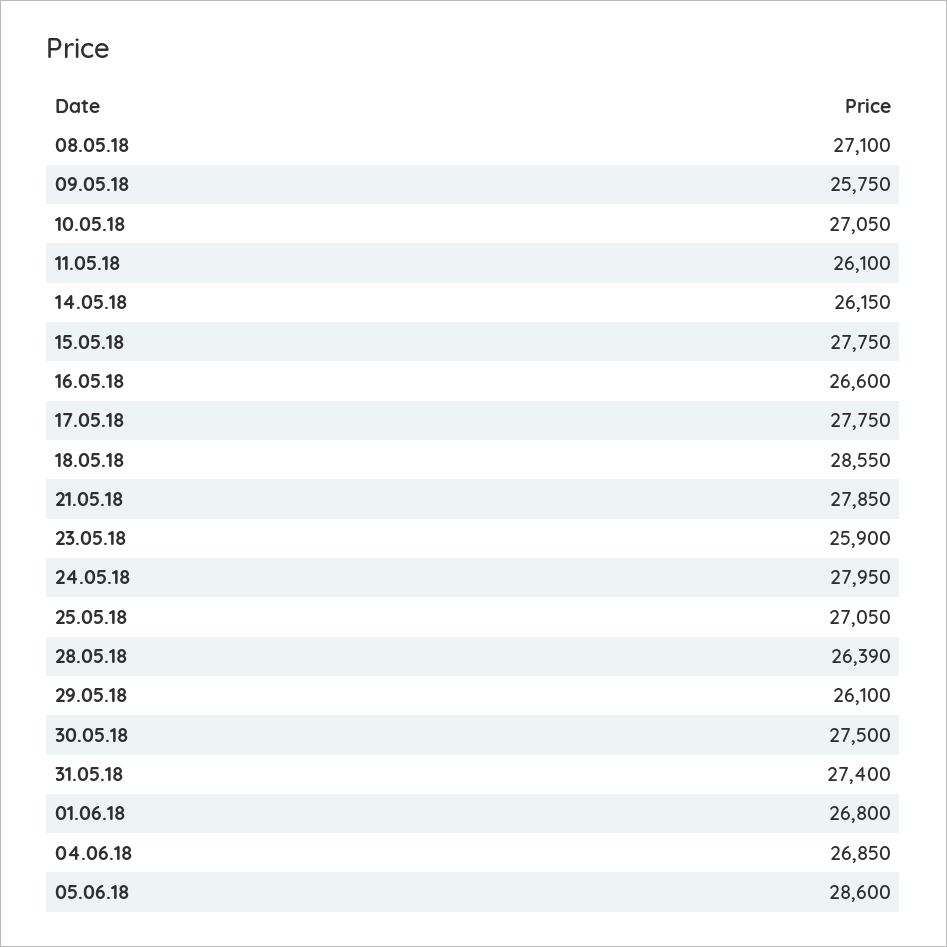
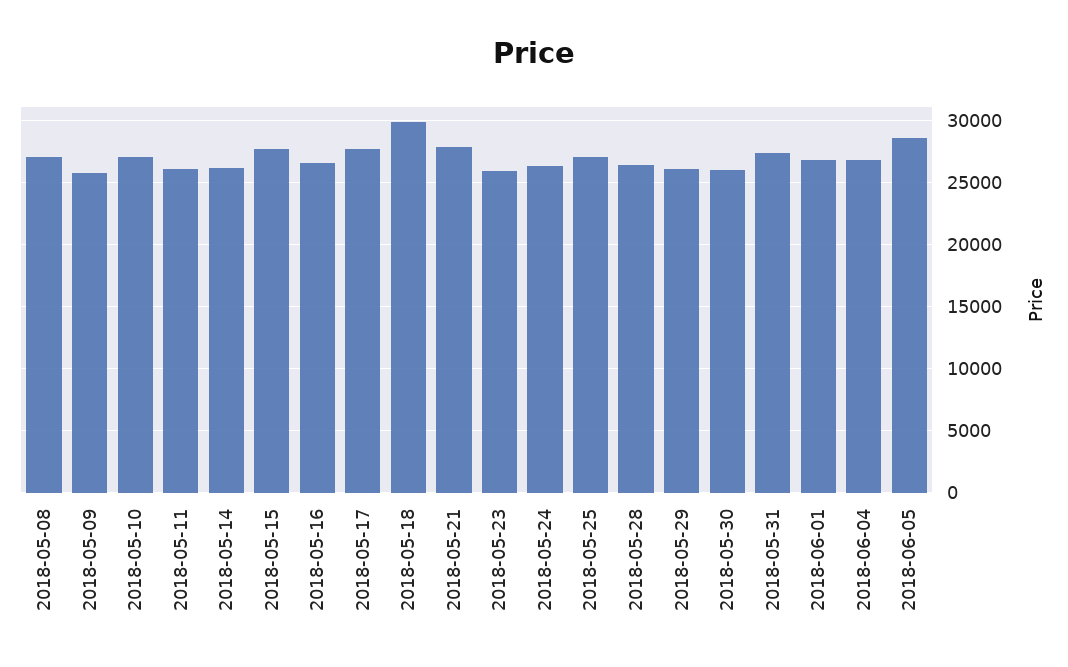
  {
    "08.05.18": 27100,
    "09.05.18": 25750,
    "10.05.18": 27050,
    "11.05.18": 26100,
    "14.05.18": 26150,
    "15.05.18": 27750,
    "16.05.18": 26600,
    "17.05.18": 27750,
-   "18.05.18": 28550,
+   "18.05.18": 30000,
    "21.05.18": 27850,
    "23.05.18": 25900,
-   "24.05.18": 27950,
+   "24.05.18": 26500,
    "25.05.18": 27050,
    "28.05.18": 26390,
    "29.05.18": 26100,
-   "30.05.18": 27500,
+   "30.05.18": 26000,
    "31.05.18": 27400,
    "01.06.18": 26800,
    "04.06.18": 26850,
    "05.06.18": 28600
  }

